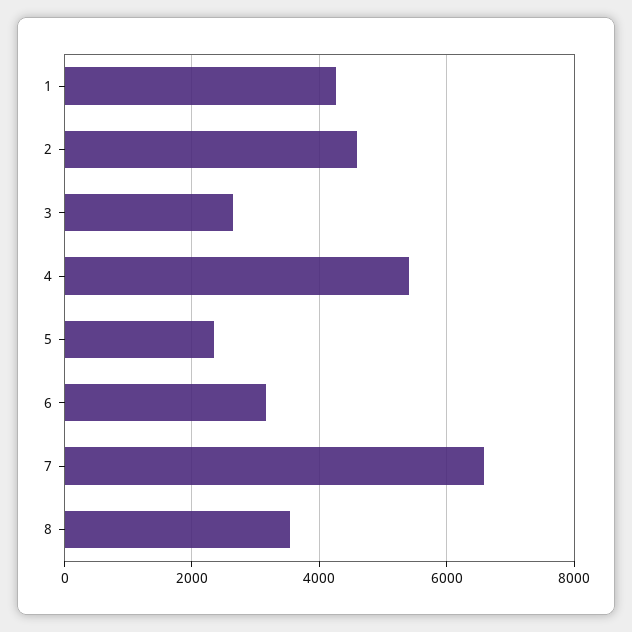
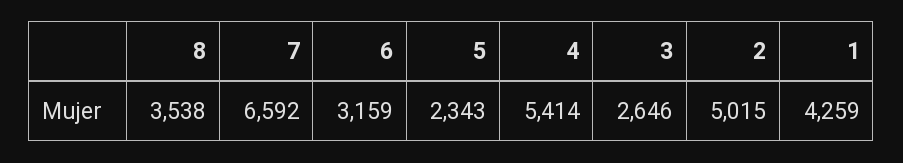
  {
    "1": 4259,
-   "2": 4600,
+   "2": 5015,
    "3": 2646,
    "4": 5414,
    "5": 2343,
    "6": 3159,
    "7": 6592,
    "8": 3538
  }

